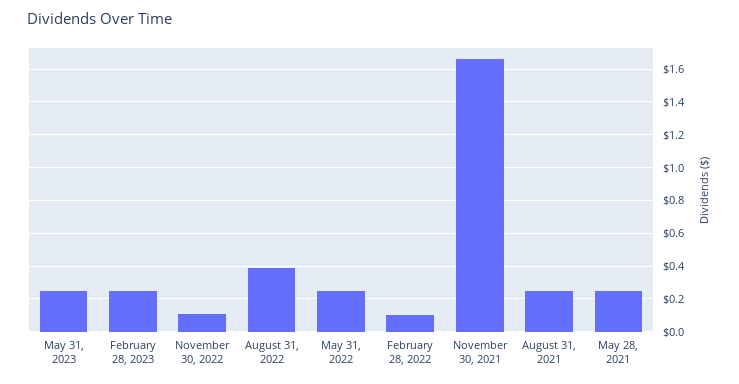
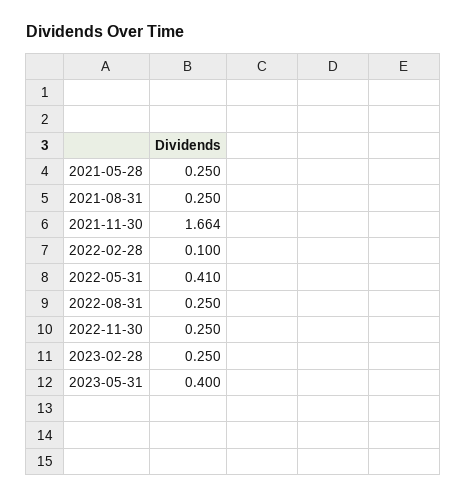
  {
-   "May 31, 2023": 0.25,
+   "May 31, 2023": 0.4,
    "February 28, 2023": 0.25,
-   "November 30, 2022": 0.1,
+   "November 30, 2022": 0.25,
-   "August 31, 2022": 0.4,
+   "August 31, 2022": 0.25,
-   "May 31, 2022": 0.25,
+   "May 31, 2022": 0.41,
    "February 28, 2022": 0.1,
    "November 30, 2021": 1.664,
    "August 31, 2021": 0.25,
    "May 28, 2021": 0.25
  }

